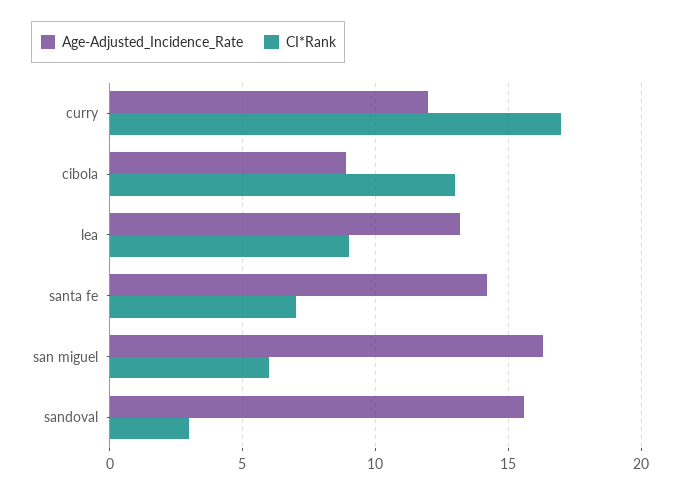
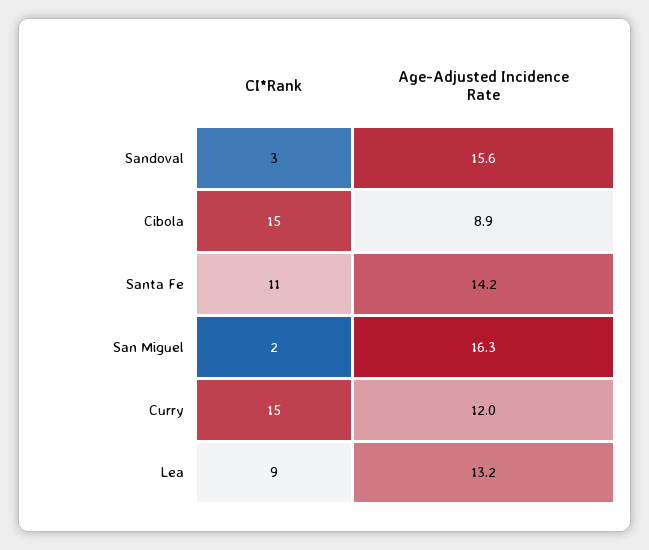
  {
    "Age-Adjusted_Incidence_Rate": {
      "curry": 12,
      "cibola": 8.9,
      "lea": 13.2,
      "santa fe": 14.2,
      "san miguel": 16.3,
      "sandoval": 15.6
    },
    "CI*Rank": {
-     "curry": 17,
+     "curry": 15,
-     "cibola": 13,
+     "cibola": 15,
      "lea": 9,
-     "santa fe": 7,
+     "santa fe": 11,
-     "san miguel": 6,
+     "san miguel": 2,
      "sandoval": 3
    }
  }

